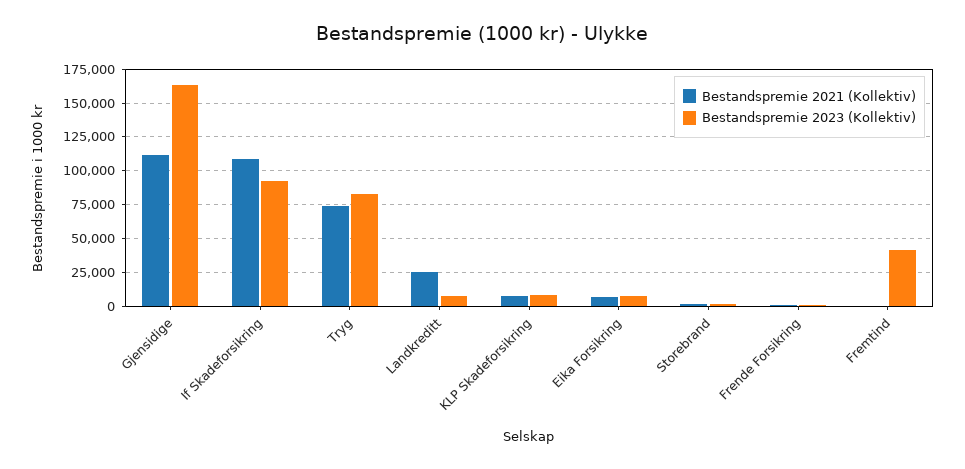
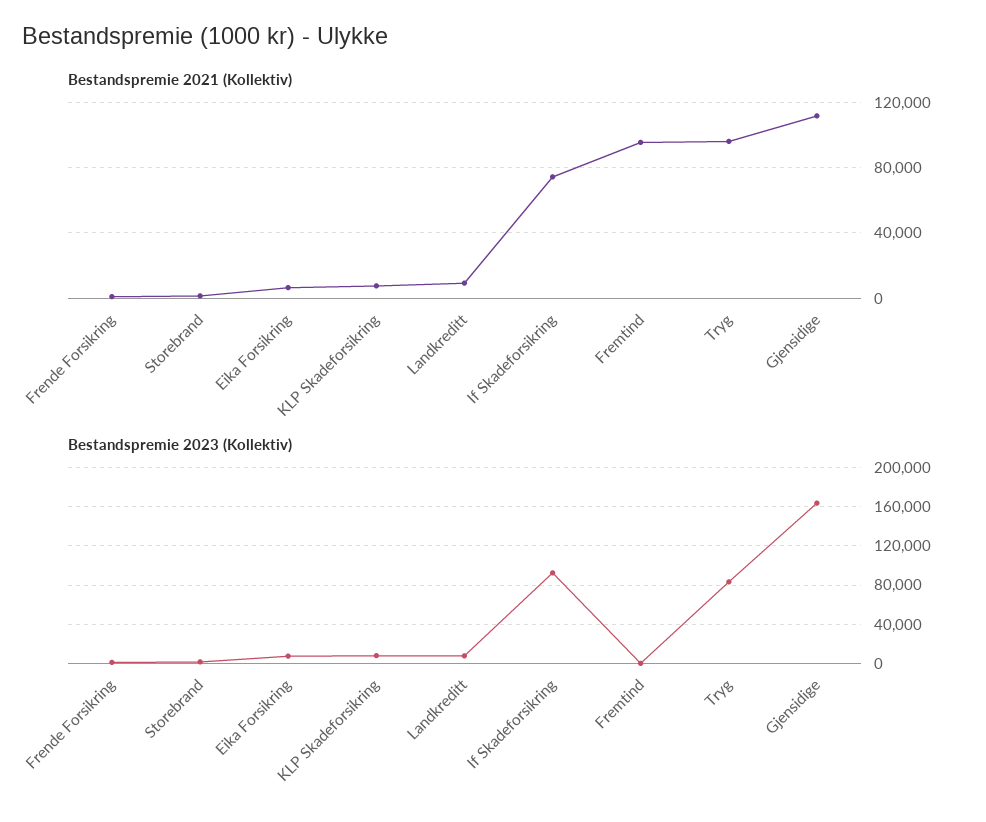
  {
    "Bestandspremie 2021 (Kollektiv)": {
      "Gjensidige": 110000,
-     "If Skadeforsikring": 110000,
+     "If Skadeforsikring": 75000,
-     "Tryg": 75000,
+     "Tryg": 95000,
-     "Landkreditt": 25000,
+     "Landkreditt": 10000,
      "KLP Skadeforsikring": 5000,
      "Eika Forsikring": 5000,
      "Storebrand": 0,
      "Frende Forsikring": 0,
-     "Fremtind": 0
+     "Fremtind": 95000
    },
    "Bestandspremie 2023 (Kollektiv)": {
      "Gjensidige": 165000,
      "If Skadeforsikring": 90000,
      "Tryg": 85000,
      "Landkreditt": 10000,
      "KLP Skadeforsikring": 10000,
      "Eika Forsikring": 5000,
      "Storebrand": 0,
      "Frende Forsikring": 0,
-     "Fremtind": 40000
+     "Fremtind": 0
    }
  }

